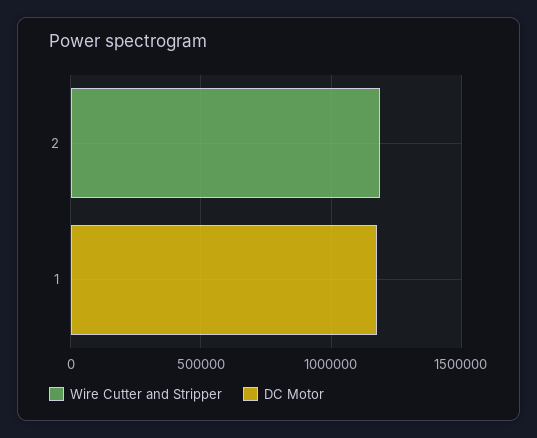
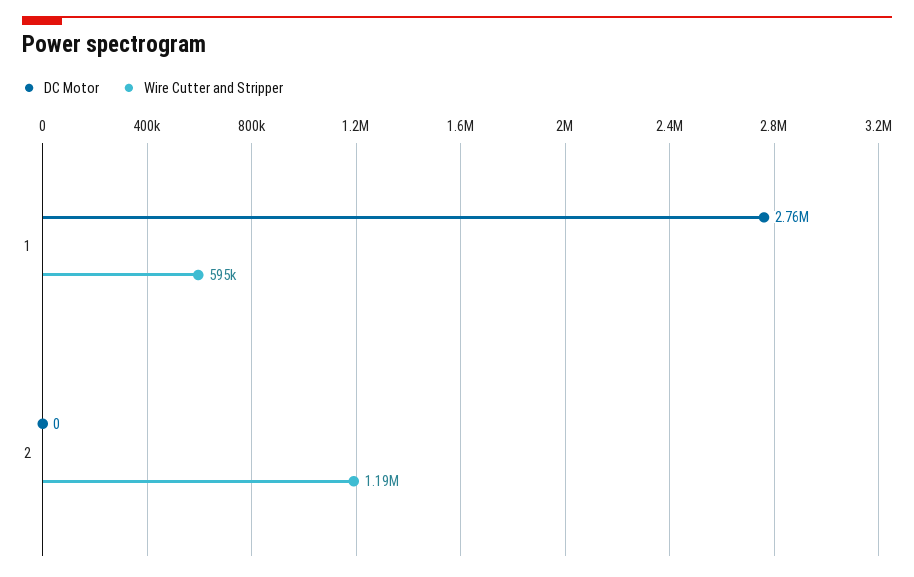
  {
    "Wire Cutter and Stripper": {
      "2": 1190000,
-     "1": 0
+     "1": 595000
    },
    "DC Motor": {
      "2": 0,
-     "1": 1200000
+     "1": 2760000
    }
  }

